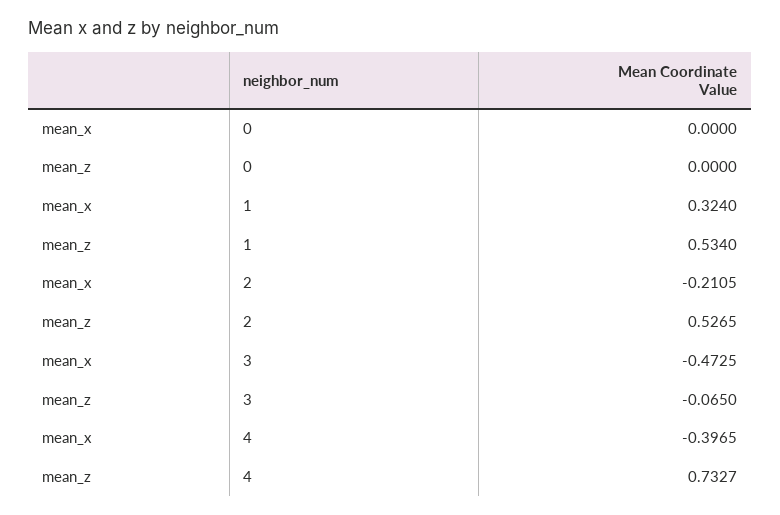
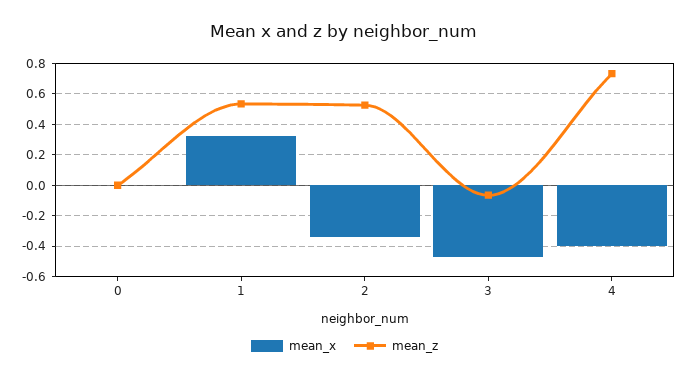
  {
    "mean_x": {
      "0": 0,
      "1": 0.324,
-     "2": -0.2105,
+     "2": -0.35,
      "3": -0.4725,
      "4": -0.3965
    },
    "mean_z": {
      "0": 0,
      "1": 0.534,
      "2": 0.5265,
      "3": -0.065,
      "4": 0.7327
    }
  }

